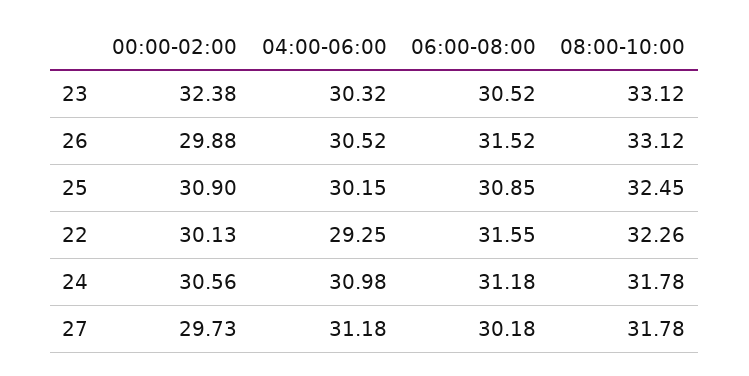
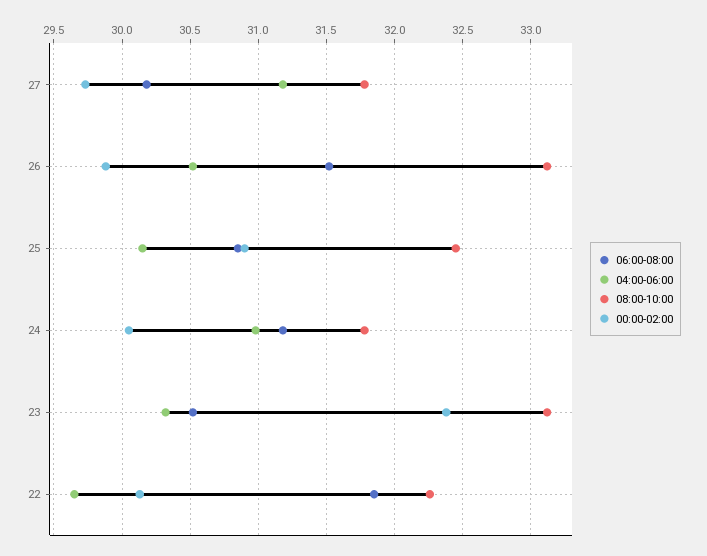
  {
    "00:00-02:00": {
      "23": 32.38,
      "26": 29.88,
      "25": 30.9,
      "22": 30.13,
-     "24": 30.56,
+     "24": 30.05,
      "27": 29.73
    },
    "04:00-06:00": {
      "23": 30.32,
      "26": 30.52,
      "25": 30.15,
-     "22": 29.25,
+     "22": 29.65,
      "24": 30.98,
      "27": 31.18
    },
    "06:00-08:00": {
      "23": 30.52,
      "26": 31.52,
      "25": 30.85,
-     "22": 31.55,
+     "22": 31.85,
      "24": 31.18,
      "27": 30.18
    },
    "08:00-10:00": {
      "23": 33.12,
      "26": 33.12,
      "25": 32.45,
      "22": 32.26,
      "24": 31.78,
      "27": 31.78
    }
  }

